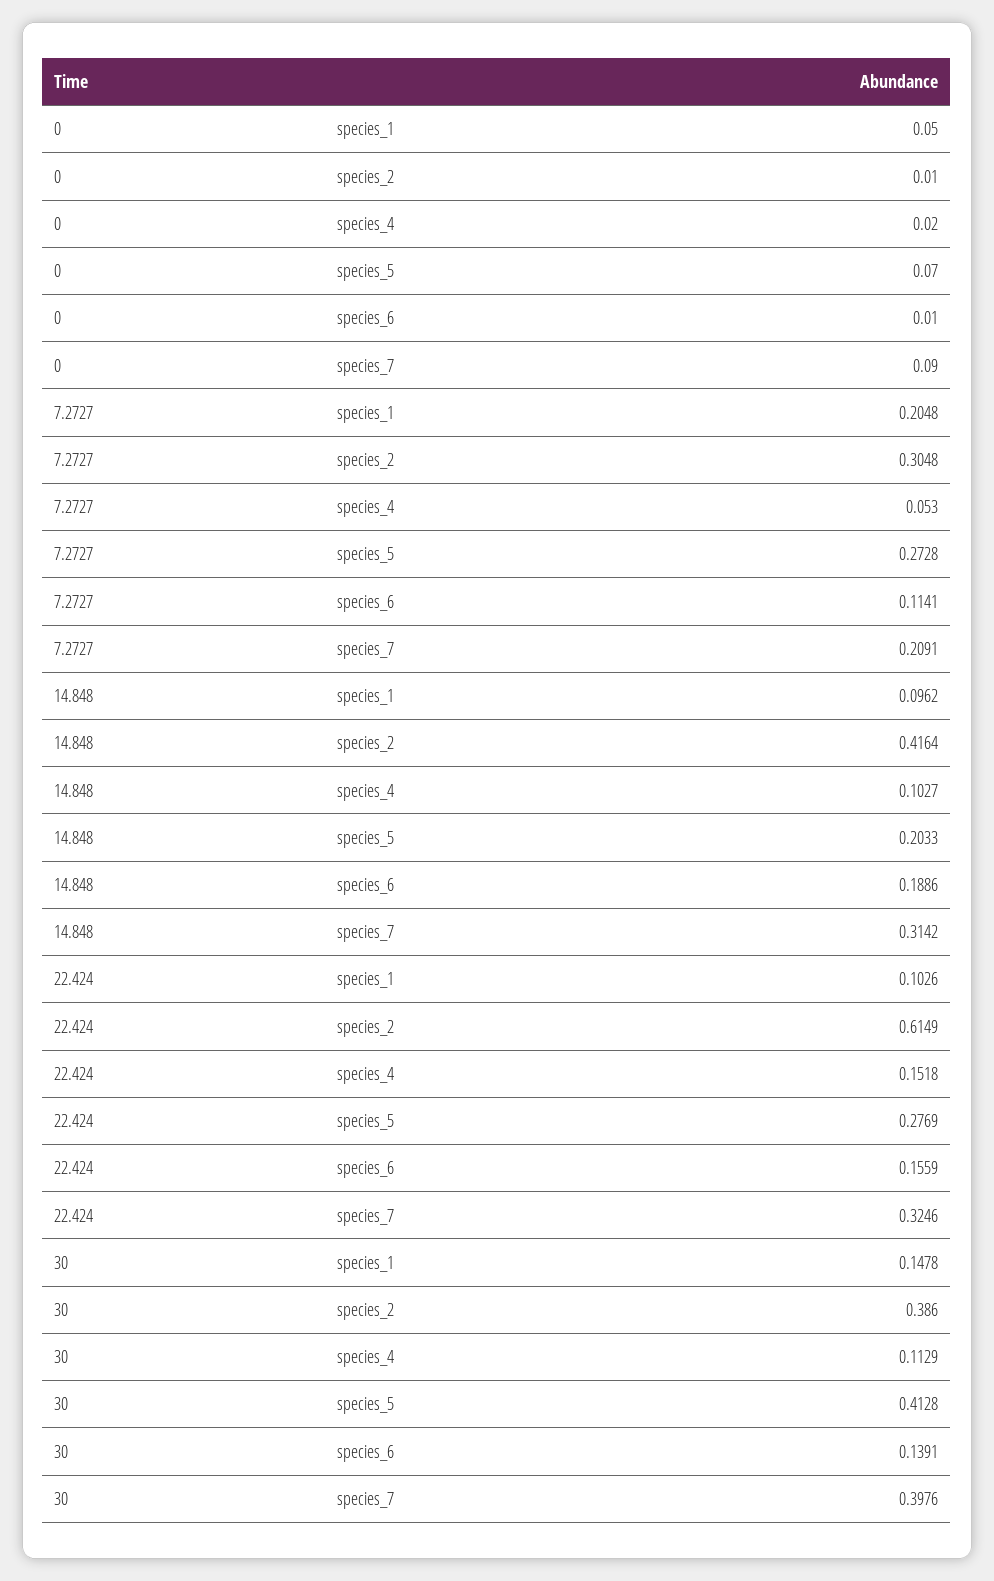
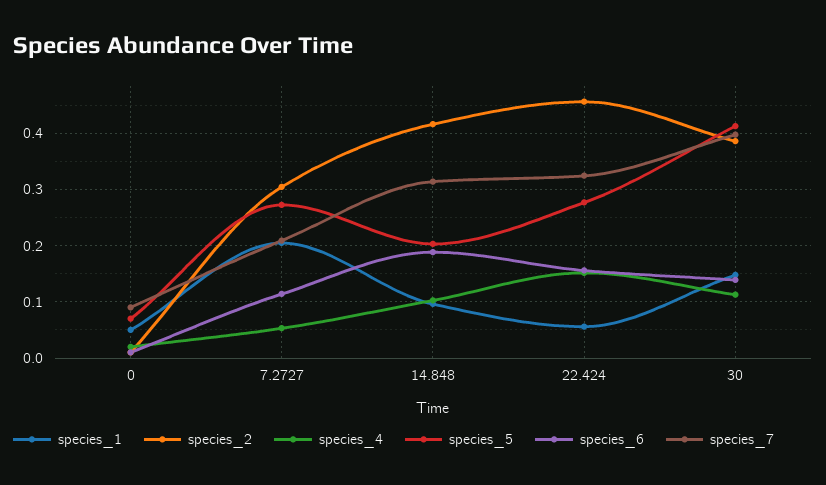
  {
    "species_1": {
      "0": 0.05,
      "7.2727": 0.2048,
      "14.848": 0.0962,
-     "22.424": 0.1026,
+     "22.424": 0.06,
      "30": 0.1478
    },
    "species_2": {
      "0": 0.01,
      "7.2727": 0.3048,
      "14.848": 0.4164,
-     "22.424": 0.6149,
+     "22.424": 0.46,
      "30": 0.386
    },
    "species_4": {
      "0": 0.02,
      "7.2727": 0.053,
      "14.848": 0.1027,
      "22.424": 0.1518,
      "30": 0.1129
    },
    "species_5": {
      "0": 0.07,
      "7.2727": 0.2728,
      "14.848": 0.2033,
      "22.424": 0.2769,
      "30": 0.4128
    },
    "species_6": {
      "0": 0.01,
      "7.2727": 0.1141,
      "14.848": 0.1886,
      "22.424": 0.1559,
      "30": 0.1391
    },
    "species_7": {
      "0": 0.09,
      "7.2727": 0.2091,
      "14.848": 0.3142,
      "22.424": 0.3246,
      "30": 0.3976
    }
  }

